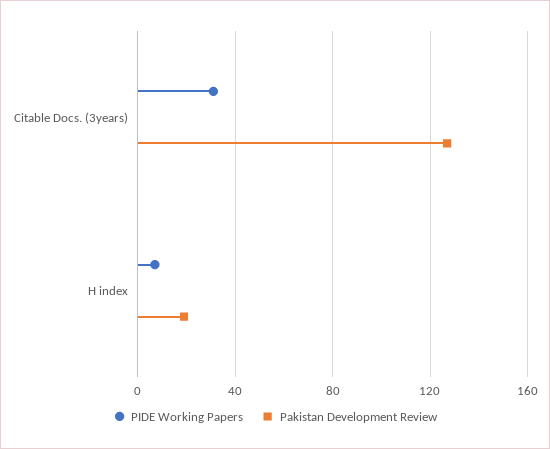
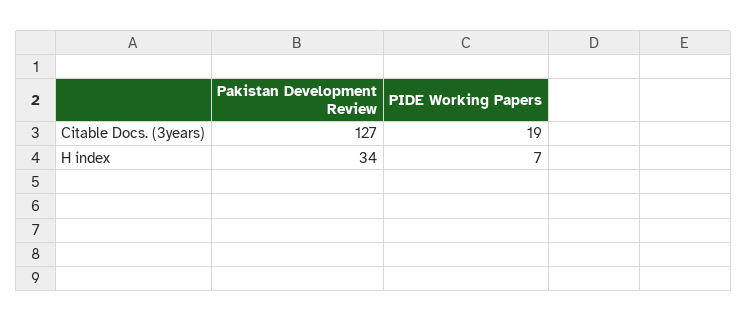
  {
    "PIDE Working Papers": {
-     "Citable Docs. (3years)": 30,
+     "Citable Docs. (3years)": 19,
      "H index": 7
    },
    "Pakistan Development Review": {
      "Citable Docs. (3years)": 127,
-     "H index": 20
+     "H index": 34
    }
  }

